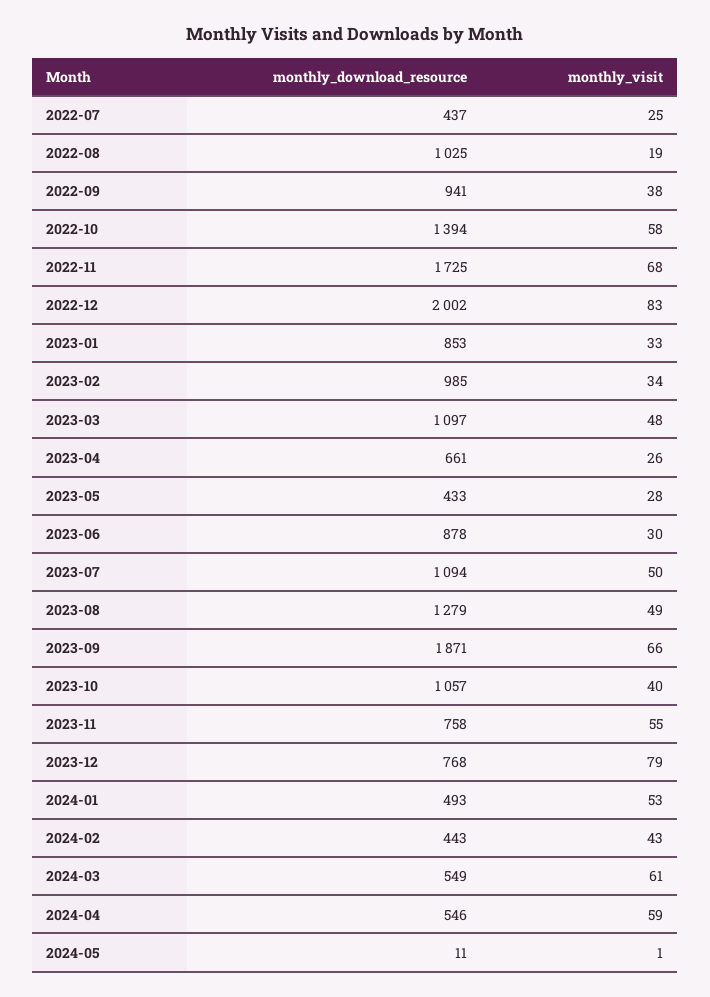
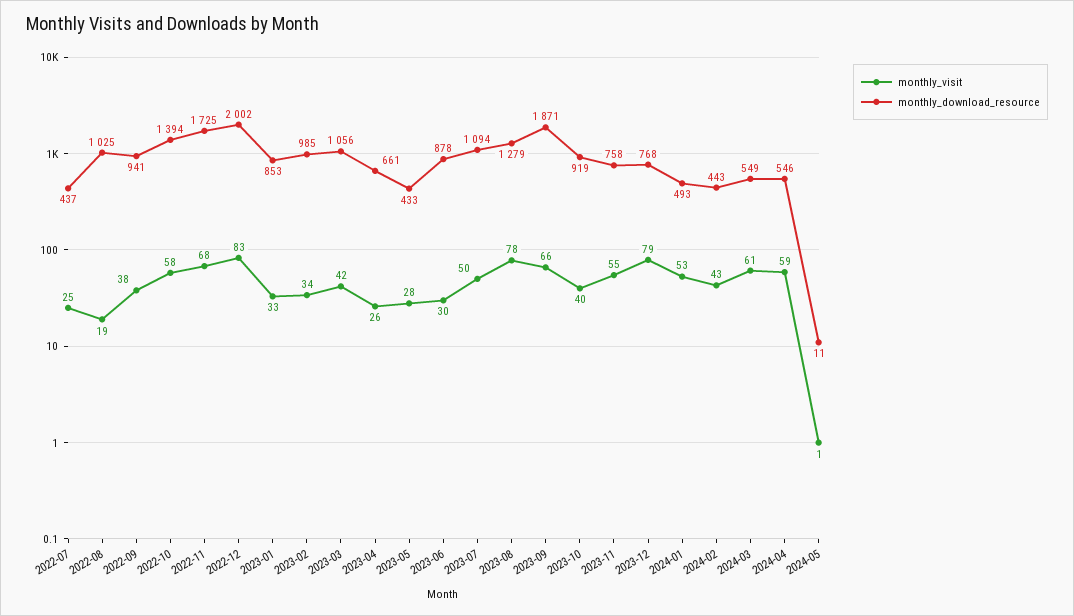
  {
    "monthly_download_resource": {
      "2022-07": 437,
      "2022-08": 1025,
      "2022-09": 941,
      "2022-10": 1394,
      "2022-11": 1725,
      "2022-12": 2002,
      "2023-01": 853,
      "2023-02": 985,
-     "2023-03": 1097,
+     "2023-03": 1056,
      "2023-04": 661,
      "2023-05": 433,
      "2023-06": 878,
      "2023-07": 1094,
      "2023-08": 1279,
      "2023-09": 1871,
-     "2023-10": 1057,
+     "2023-10": 919,
      "2023-11": 758,
      "2023-12": 768,
      "2024-01": 493,
      "2024-02": 443,
      "2024-03": 549,
      "2024-04": 546,
      "2024-05": 11
    },
    "monthly_visit": {
      "2022-07": 25,
      "2022-08": 19,
      "2022-09": 38,
      "2022-10": 58,
      "2022-11": 68,
      "2022-12": 83,
      "2023-01": 33,
      "2023-02": 34,
-     "2023-03": 48,
+     "2023-03": 42,
      "2023-04": 26,
      "2023-05": 28,
      "2023-06": 30,
      "2023-07": 50,
-     "2023-08": 49,
+     "2023-08": 78,
      "2023-09": 66,
      "2023-10": 40,
      "2023-11": 55,
      "2023-12": 79,
      "2024-01": 53,
      "2024-02": 43,
      "2024-03": 61,
      "2024-04": 59,
      "2024-05": 1
    }
  }

